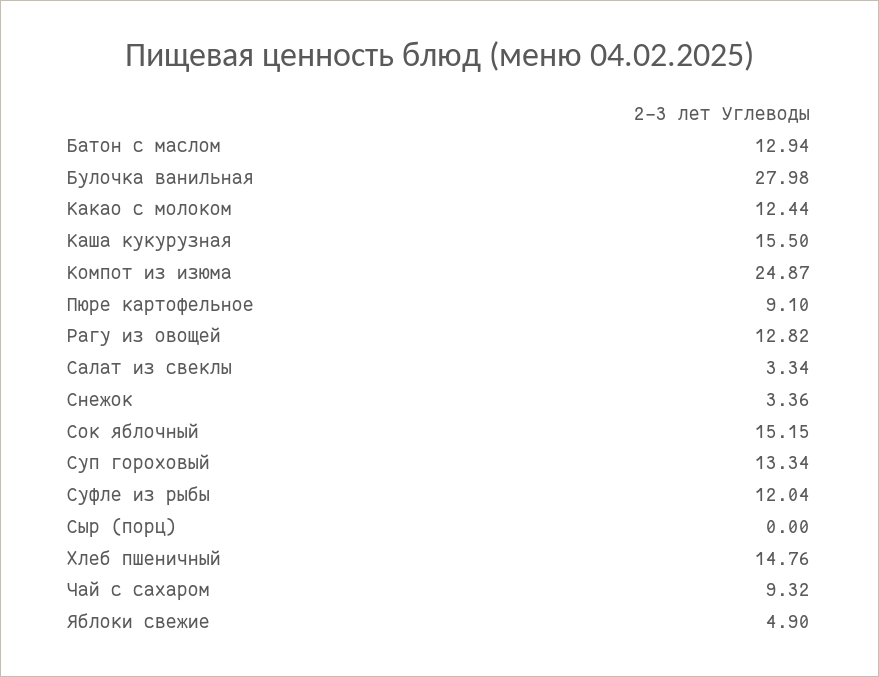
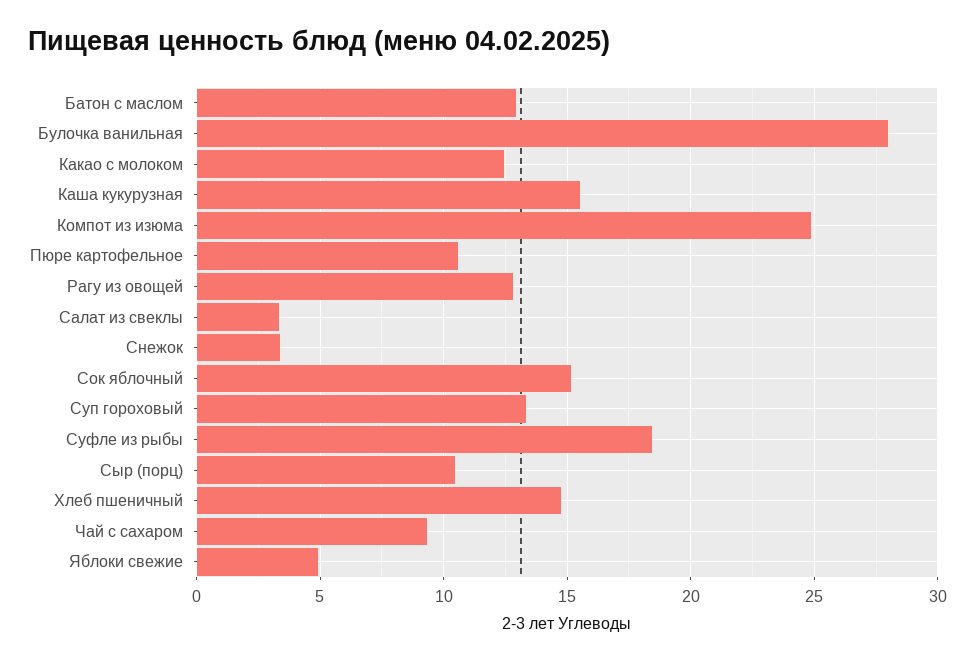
  {
    "Батон с маслом": 12.94,
    "Булочка ванильная": 27.98,
    "Какао с молоком": 12.44,
    "Каша кукурузная": 15.5,
    "Компот из изюма": 24.87,
-   "Пюре картофельное": 9.1,
+   "Пюре картофельное": 10.5,
    "Рагу из овощей": 12.82,
    "Салат из свеклы": 3.34,
    "Снежок": 3.36,
    "Сок яблочный": 15.15,
    "Суп гороховый": 13.34,
-   "Суфле из рыбы": 12.04,
+   "Суфле из рыбы": 18.5,
-   "Сыр (порц)": 0,
+   "Сыр (порц)": 10.5,
    "Хлеб пшеничный": 14.76,
    "Чай с сахаром": 9.32,
    "Яблоки свежие": 4.9
  }

